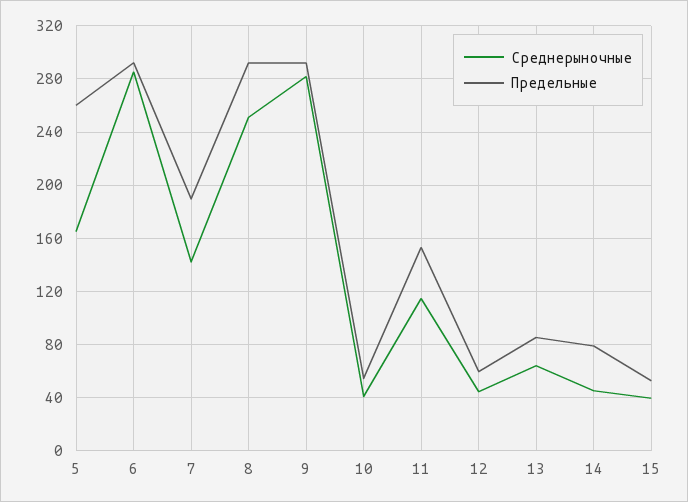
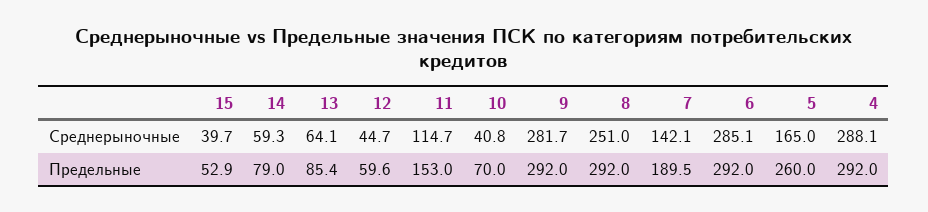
  {
    "Среднерыночные": {
      "5": 165,
      "6": 285.1,
      "7": 142.1,
      "8": 251,
      "9": 281.7,
      "10": 40.8,
      "11": 114.7,
      "12": 44.7,
      "13": 64.1,
-     "14": 45,
+     "14": 59.3,
-     "15": 39.7
+     "15": 39.7,
+     "4": 288.1
    },
    "Предельные": {
      "5": 260,
      "6": 292,
      "7": 189.5,
      "8": 292,
      "9": 292,
-     "10": 55,
+     "10": 70,
      "11": 153,
      "12": 59.6,
      "13": 85.4,
      "14": 79,
-     "15": 52.9
+     "15": 52.9,
+     "4": 292
    }
  }

